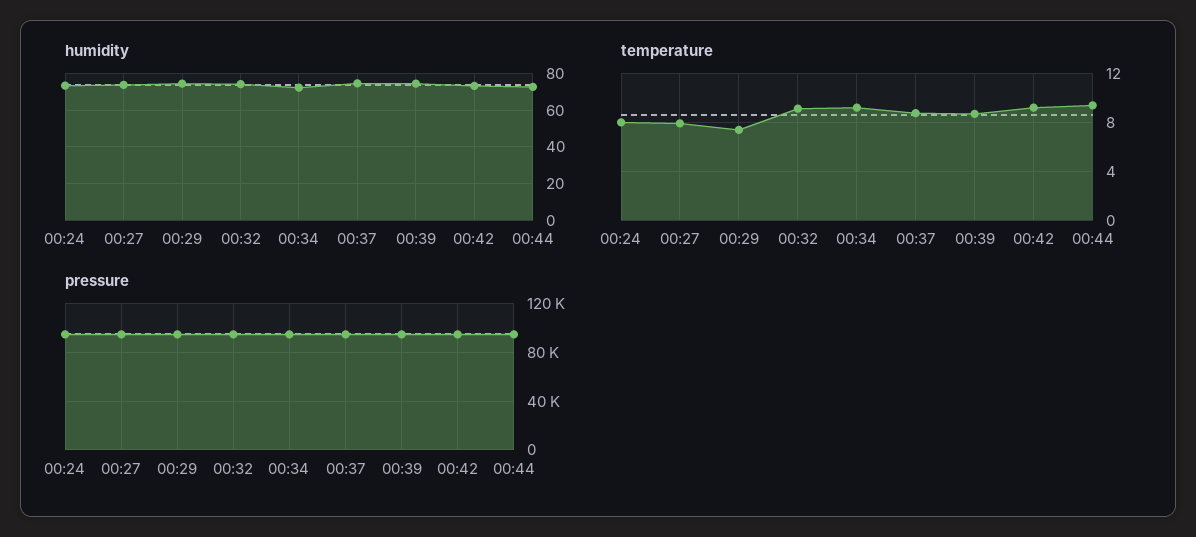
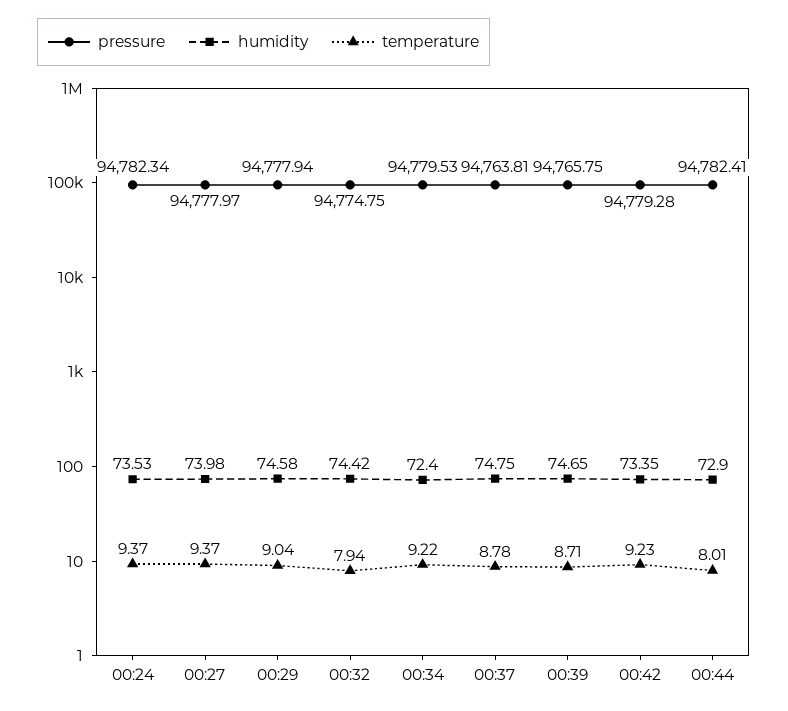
  {
    "humidity": {
      "00:24": 73.53,
      "00:27": 73.98,
      "00:29": 74.58,
      "00:32": 74.42,
      "00:34": 72.4,
      "00:37": 74.75,
      "00:39": 74.65,
      "00:42": 73.35,
      "00:44": 72.9
    },
    "temperature": {
-     "00:24": 8,
+     "00:24": 9.37,
-     "00:27": 8,
+     "00:27": 9.37,
-     "00:29": 7.5,
+     "00:29": 9.04,
-     "00:32": 9,
+     "00:32": 7.94,
      "00:34": 9.22,
      "00:37": 8.78,
      "00:39": 8.71,
      "00:42": 9.23,
-     "00:44": 9.5
+     "00:44": 8.01
    },
    "pressure": {
      "00:24": 94782.34,
      "00:27": 94777.97,
      "00:29": 94777.94,
      "00:32": 94774.75,
      "00:34": 94779.53,
      "00:37": 94763.81,
      "00:39": 94765.75,
      "00:42": 94779.28,
      "00:44": 94782.41
    }
  }

